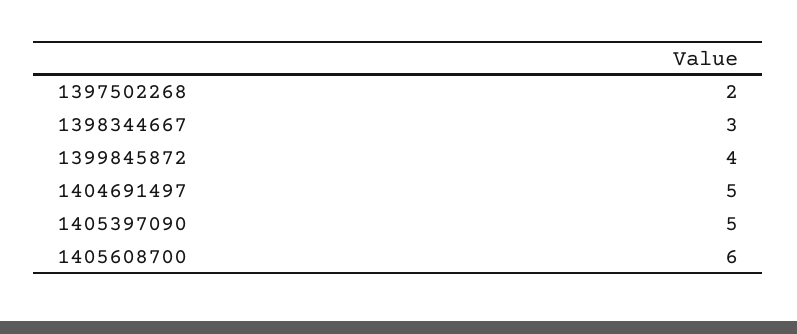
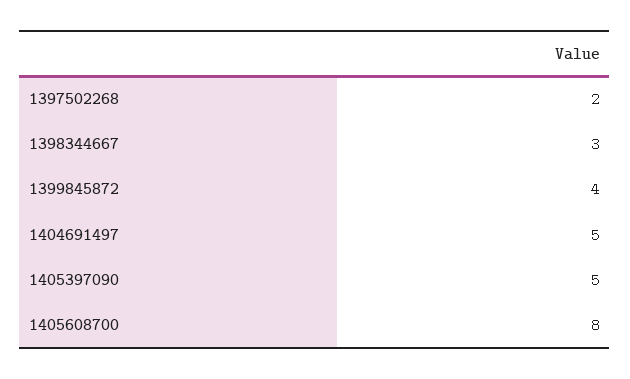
  {
    "1397502268": 2,
    "1398344667": 3,
    "1399845872": 4,
    "1404691497": 5,
    "1405397090": 5,
-   "1405608700": 6
+   "1405608700": 8
  }

